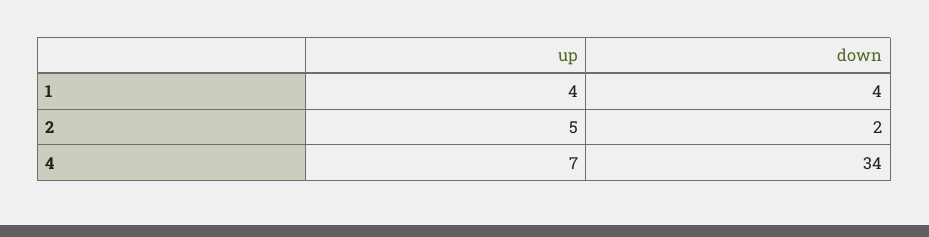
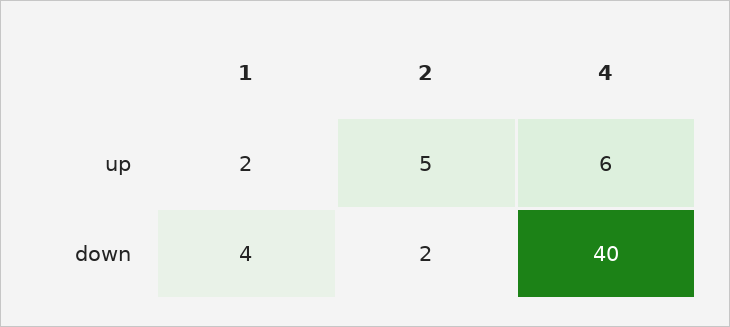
  {
    "up": {
-     "1": 4,
+     "1": 2,
      "2": 5,
-     "4": 7
+     "4": 6
    },
    "down": {
      "1": 4,
      "2": 2,
-     "4": 34
+     "4": 40
    }
  }

